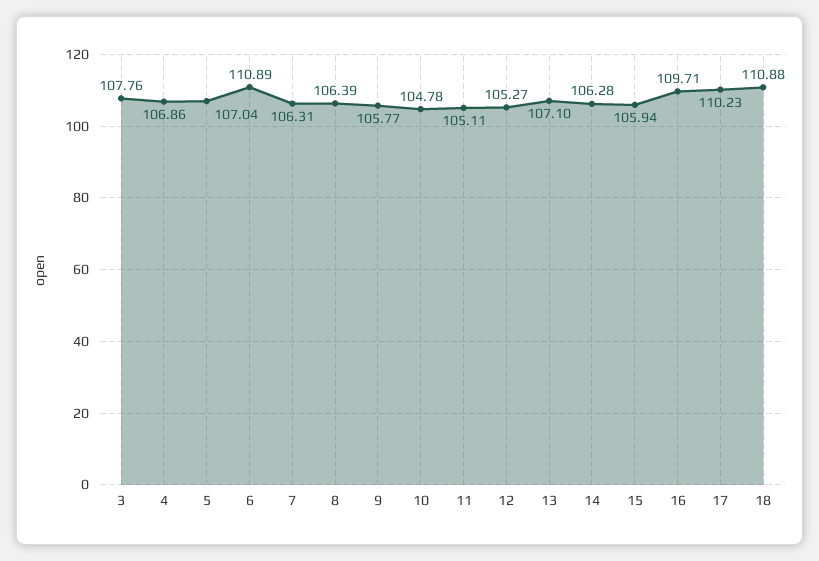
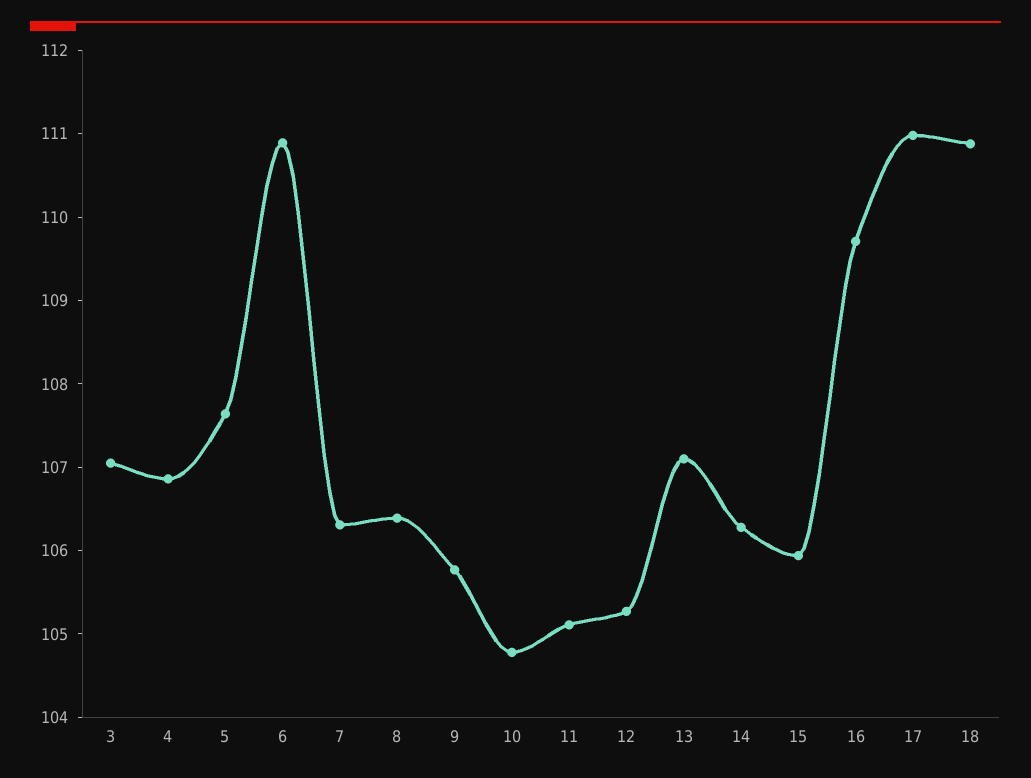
  {
-   "3": 107.76,
+   "3": 107,
    "4": 106.86,
-   "5": 107.04,
+   "5": 107.6,
    "6": 110.89,
    "7": 106.31,
    "8": 106.39,
    "9": 105.77,
    "10": 104.78,
    "11": 105.11,
    "12": 105.27,
    "13": 107.1,
    "14": 106.28,
    "15": 105.94,
    "16": 109.71,
-   "17": 110.23,
+   "17": 111,
    "18": 110.88
  }

